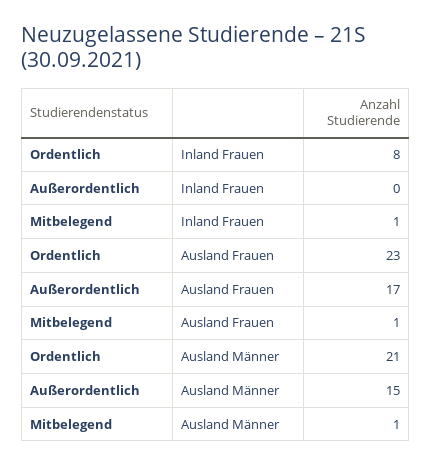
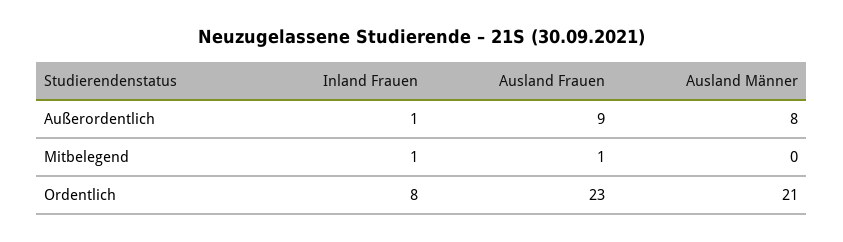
  {
    "Ordentlich": {
      "Inland Frauen": 8,
      "Ausland Frauen": 23,
      "Ausland Männer": 21
    },
    "Außerordentlich": {
-     "Inland Frauen": 0,
+     "Inland Frauen": 1,
-     "Ausland Frauen": 17,
+     "Ausland Frauen": 9,
-     "Ausland Männer": 15
+     "Ausland Männer": 8
    },
    "Mitbelegend": {
      "Inland Frauen": 1,
      "Ausland Frauen": 1,
-     "Ausland Männer": 1
+     "Ausland Männer": 0
    }
  }

